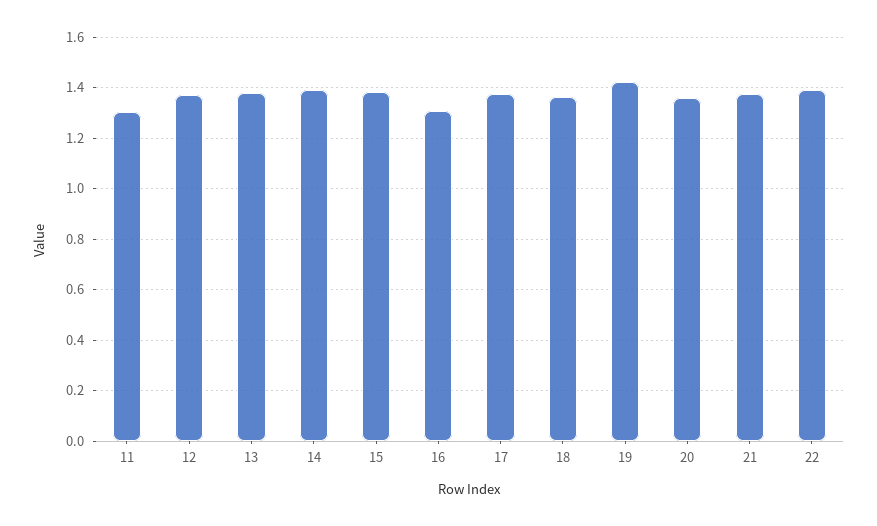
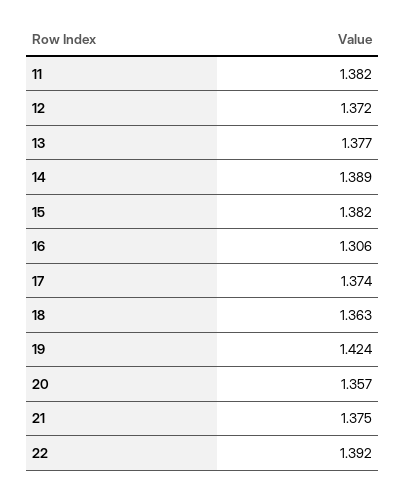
  {
-   "11": 1.3,
+   "11": 1.382,
    "12": 1.372,
    "13": 1.377,
    "14": 1.389,
    "15": 1.382,
    "16": 1.306,
    "17": 1.374,
    "18": 1.363,
    "19": 1.424,
    "20": 1.357,
    "21": 1.375,
    "22": 1.392
  }

